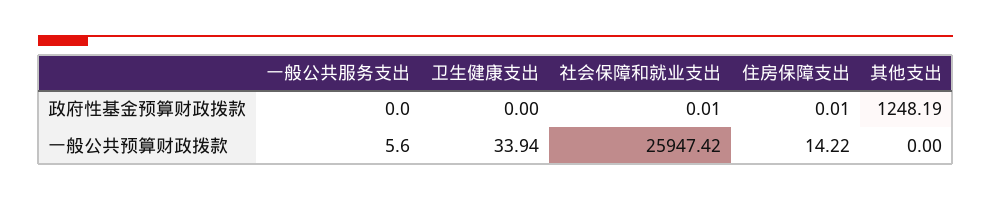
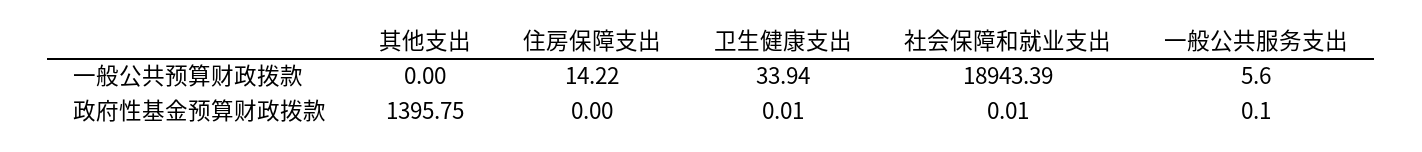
  {
    "一般公共服务支出": {
-     "政府性基金预算财政拨款": 0,
+     "政府性基金预算财政拨款": 0.1,
      "一般公共预算财政拨款": 5.6
    },
    "卫生健康支出": {
-     "政府性基金预算财政拨款": 0,
+     "政府性基金预算财政拨款": 0.01,
      "一般公共预算财政拨款": 33.94
    },
    "社会保障和就业支出": {
      "政府性基金预算财政拨款": 0.01,
-     "一般公共预算财政拨款": 25947.42
+     "一般公共预算财政拨款": 18943.39
    },
    "住房保障支出": {
-     "政府性基金预算财政拨款": 0.01,
+     "政府性基金预算财政拨款": 0,
      "一般公共预算财政拨款": 14.22
    },
    "其他支出": {
-     "政府性基金预算财政拨款": 1248.19,
+     "政府性基金预算财政拨款": 1395.75,
      "一般公共预算财政拨款": 0
    }
  }

